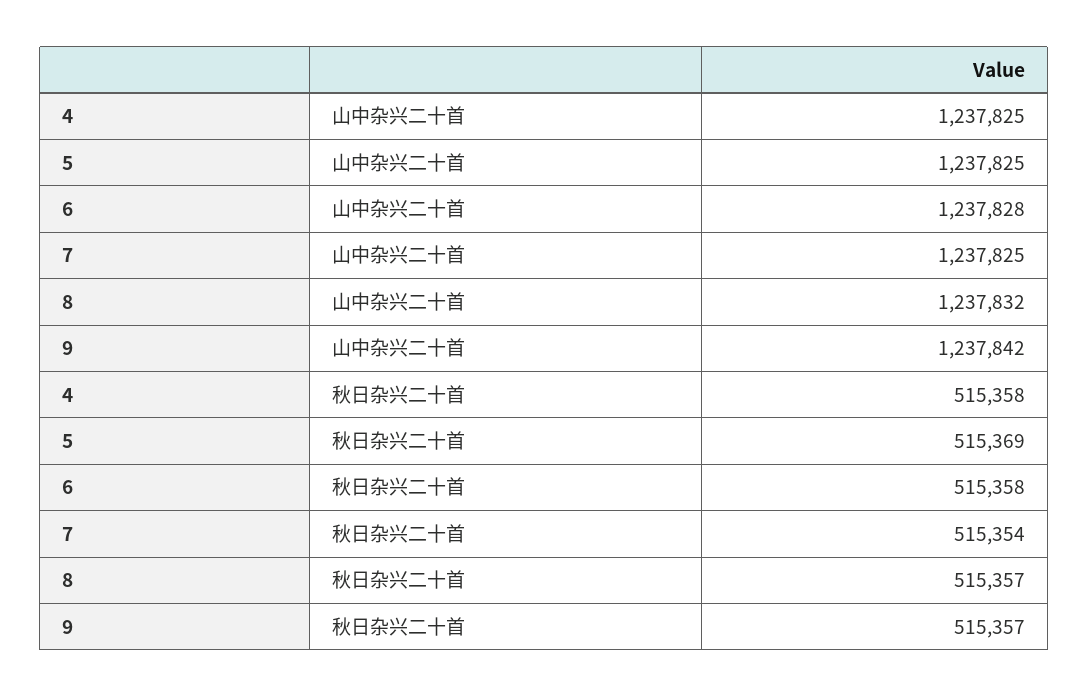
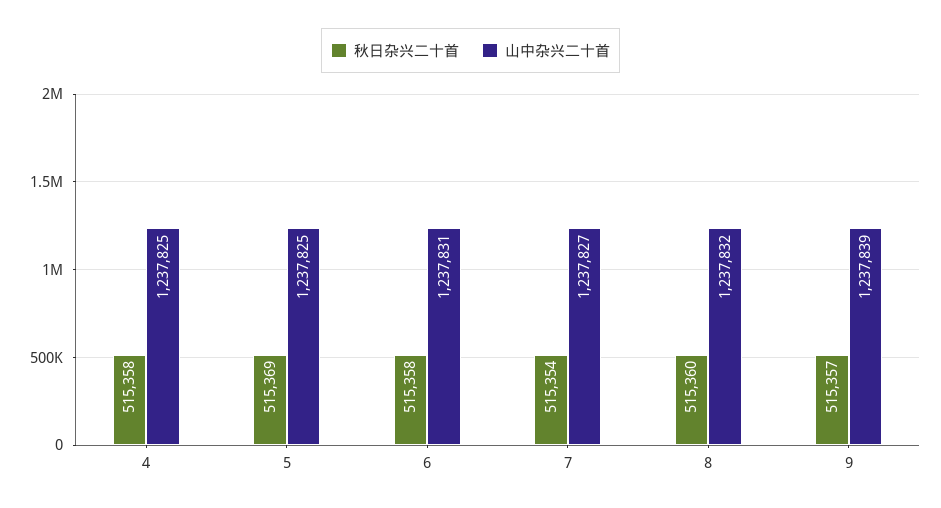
  {
    "山中杂兴二十首": {
      "4": 1237825,
      "5": 1237825,
-     "6": 1237828,
+     "6": 1237831,
-     "7": 1237825,
+     "7": 1237827,
      "8": 1237832,
-     "9": 1237842
+     "9": 1237839
    },
    "秋日杂兴二十首": {
      "4": 515358,
      "5": 515369,
      "6": 515358,
      "7": 515354,
-     "8": 515357,
+     "8": 515360,
      "9": 515357
    }
  }

